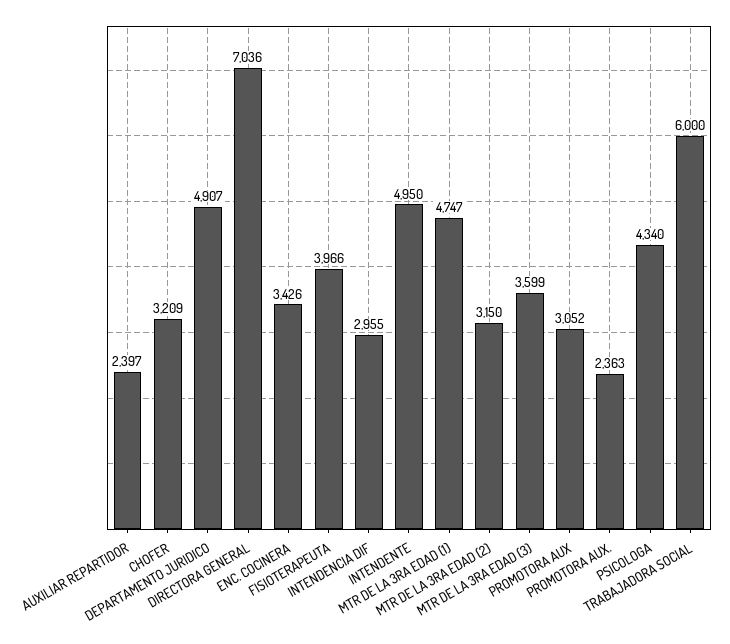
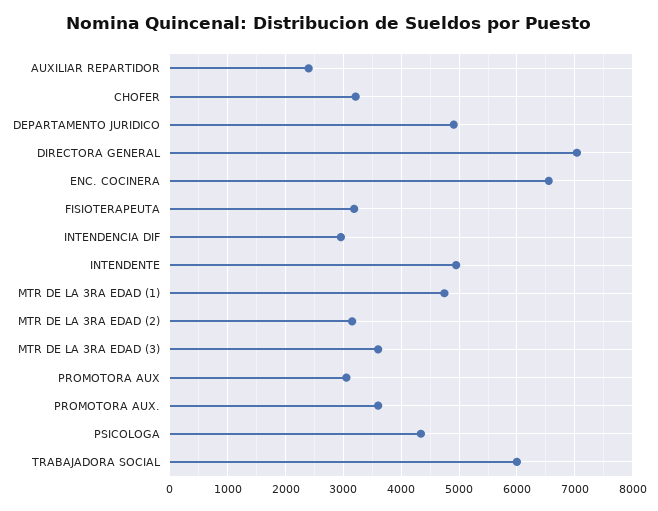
  {
    "AUXILIAR REPARTIDOR": 2397,
    "CHOFER": 3209,
    "DEPARTAMENTO JURIDICO": 4907,
    "DIRECTORA GENERAL": 7036,
-   "ENC. COCINERA": 3426,
+   "ENC. COCINERA": 6600,
-   "FISIOTERAPEUTA": 3966,
+   "FISIOTERAPEUTA": 3200,
    "INTENDENCIA DIF": 2955,
    "INTENDENTE": 4950,
    "MTR DE LA 3RA EDAD (1)": 4747,
    "MTR DE LA 3RA EDAD (2)": 3150,
    "MTR DE LA 3RA EDAD (3)": 3599,
    "PROMOTORA AUX": 3052,
-   "PROMOTORA AUX.": 2363,
+   "PROMOTORA AUX.": 3600,
    "PSICOLOGA": 4340,
    "TRABAJADORA SOCIAL": 6000
  }

